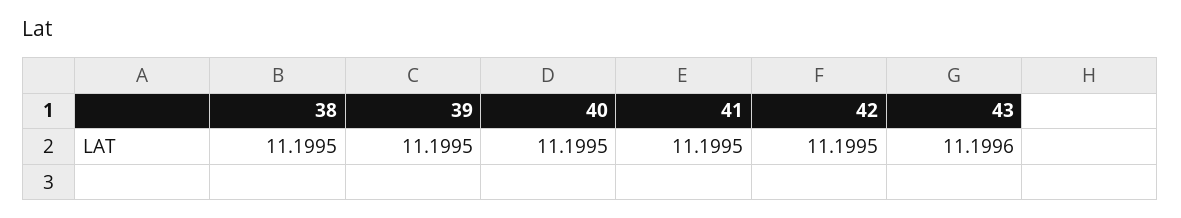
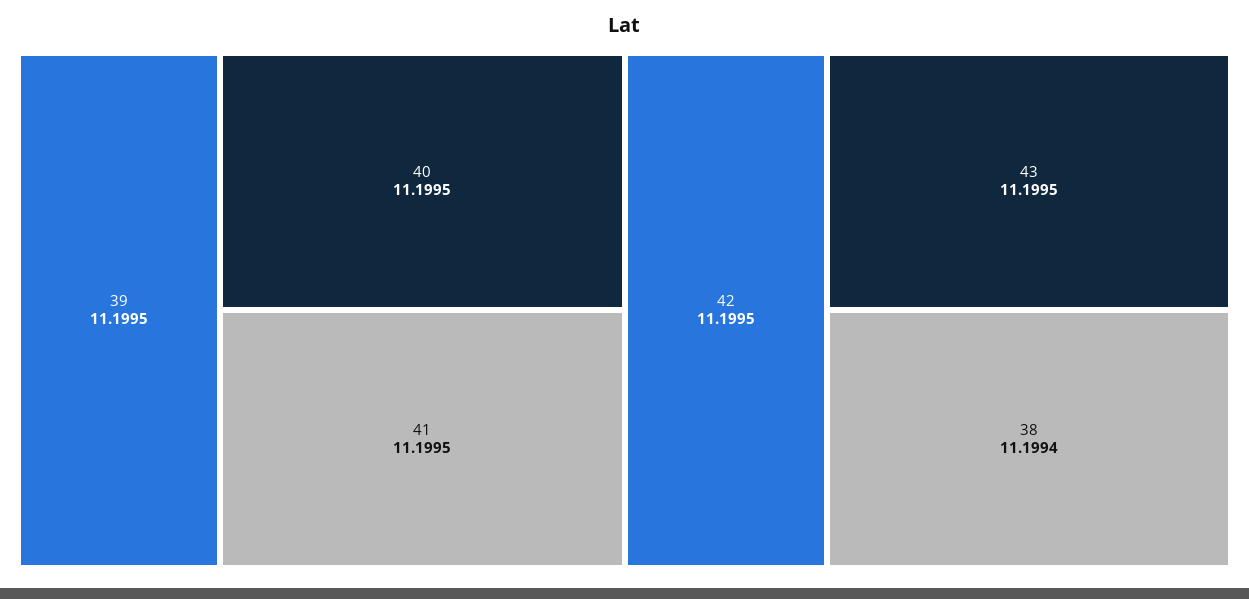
  {
-   "38": 11.1995,
+   "38": 11.1994,
    "39": 11.1995,
    "40": 11.1995,
    "41": 11.1995,
    "42": 11.1995,
-   "43": 11.1996
+   "43": 11.1995
  }

